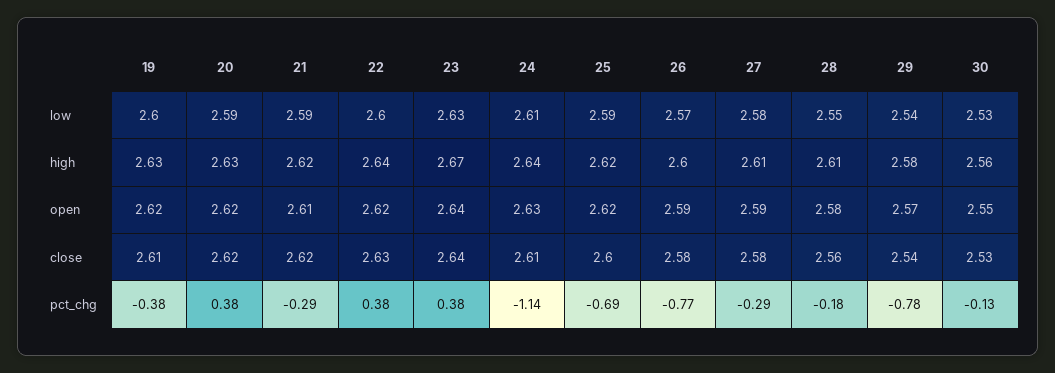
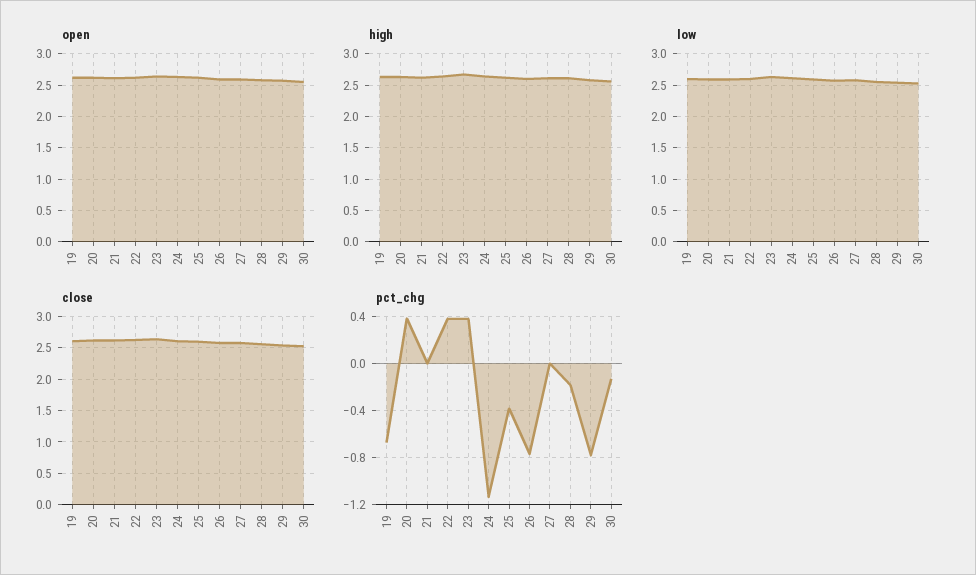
  {
    "low": {
      "19": 2.6,
      "20": 2.59,
      "21": 2.59,
      "22": 2.6,
      "23": 2.63,
      "24": 2.61,
      "25": 2.59,
      "26": 2.57,
      "27": 2.58,
      "28": 2.55,
      "29": 2.54,
      "30": 2.53
    },
    "high": {
      "19": 2.63,
      "20": 2.63,
      "21": 2.62,
      "22": 2.64,
      "23": 2.67,
      "24": 2.64,
      "25": 2.62,
      "26": 2.6,
      "27": 2.61,
      "28": 2.61,
      "29": 2.58,
      "30": 2.56
    },
    "open": {
      "19": 2.62,
      "20": 2.62,
      "21": 2.61,
      "22": 2.62,
      "23": 2.64,
      "24": 2.63,
      "25": 2.62,
      "26": 2.59,
      "27": 2.59,
      "28": 2.58,
      "29": 2.57,
      "30": 2.55
    },
    "close": {
      "19": 2.61,
      "20": 2.62,
      "21": 2.62,
      "22": 2.63,
      "23": 2.64,
      "24": 2.61,
      "25": 2.6,
      "26": 2.58,
      "27": 2.58,
      "28": 2.56,
      "29": 2.54,
      "30": 2.53
    },
    "pct_chg": {
-     "19": -0.38,
+     "19": -0.7,
      "20": 0.38,
-     "21": -0.29,
+     "21": 0,
      "22": 0.38,
      "23": 0.38,
      "24": -1.14,
-     "25": -0.69,
+     "25": -0.4,
      "26": -0.77,
-     "27": -0.29,
+     "27": 0,
      "28": -0.18,
      "29": -0.78,
      "30": -0.13
    }
  }

